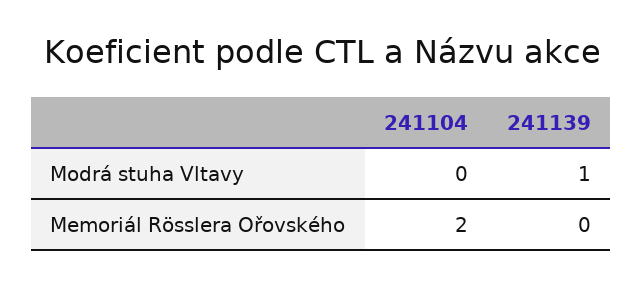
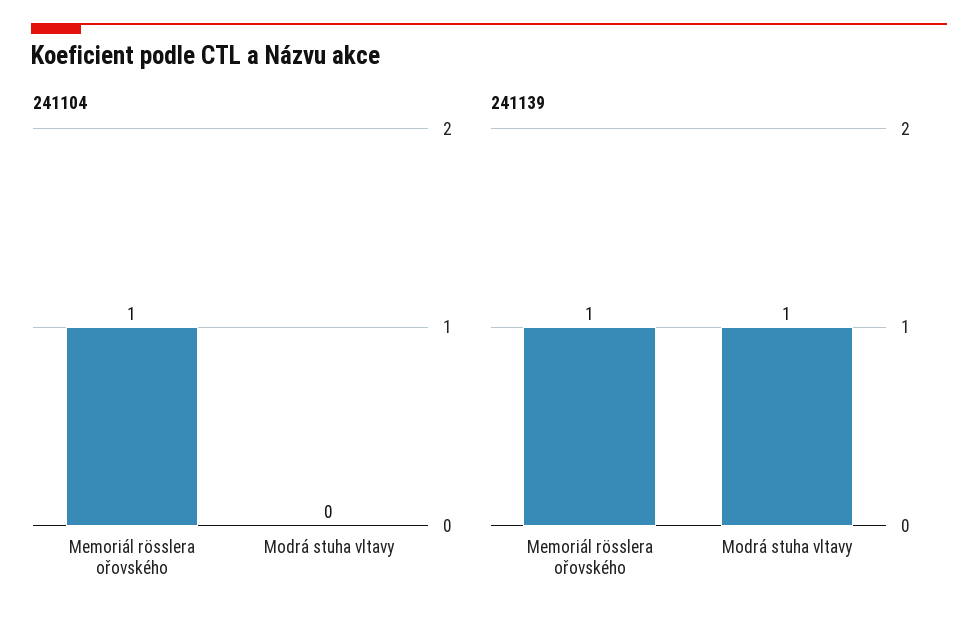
  {
    "241104": {
      "Modrá stuha Vltavy": 0,
-     "Memoriál Rösslera Ořovského": 2
+     "Memoriál Rösslera Ořovského": 1
    },
    "241139": {
      "Modrá stuha Vltavy": 1,
-     "Memoriál Rösslera Ořovského": 0
+     "Memoriál Rösslera Ořovského": 1
    }
  }

